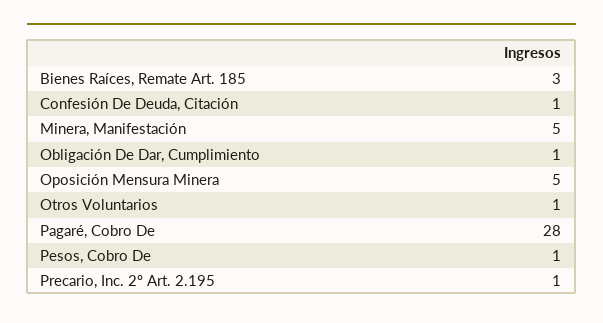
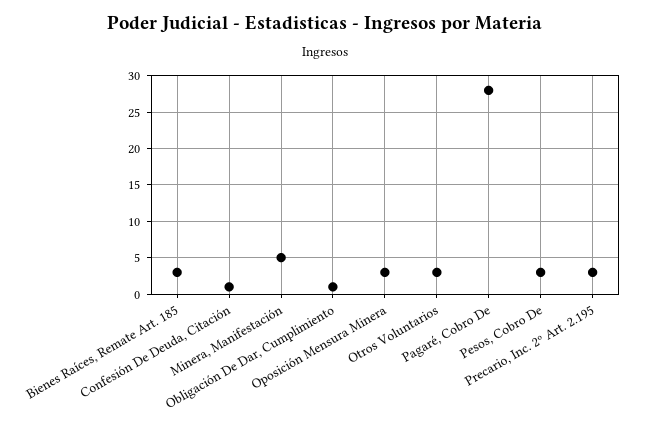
  {
    "Bienes Raíces, Remate Art. 185": 3,
    "Confesión De Deuda, Citación": 1,
    "Minera, Manifestación": 5,
    "Obligación De Dar, Cumplimiento": 1,
-   "Oposición Mensura Minera": 5,
+   "Oposición Mensura Minera": 3,
-   "Otros Voluntarios": 1,
+   "Otros Voluntarios": 3,
    "Pagaré, Cobro De": 28,
-   "Pesos, Cobro De": 1,
+   "Pesos, Cobro De": 3,
-   "Precario, Inc. 2º Art. 2.195": 1
+   "Precario, Inc. 2º Art. 2.195": 3
  }

